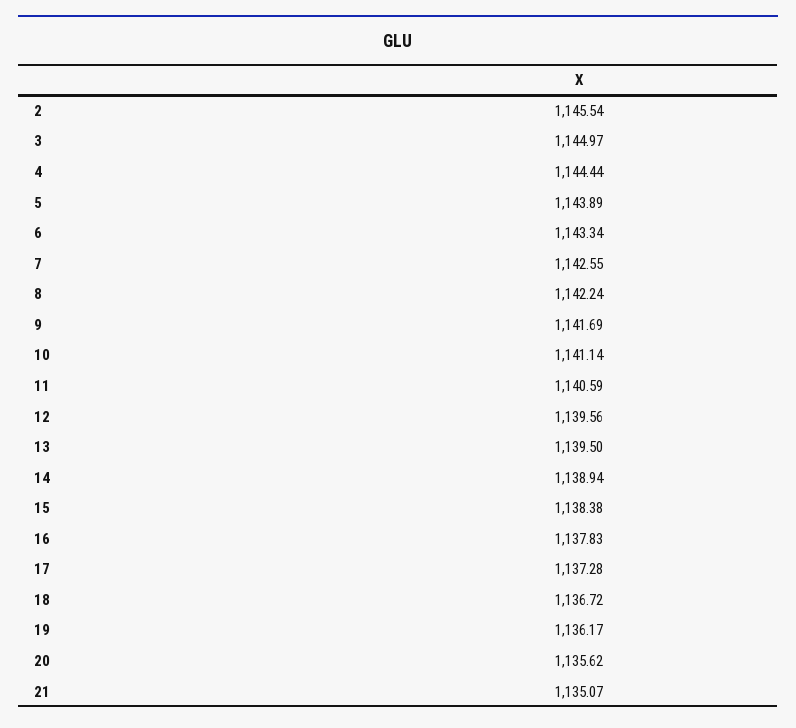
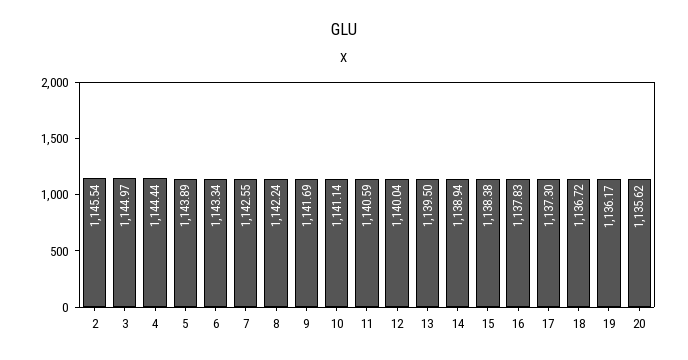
  {
    "2": 1145.54,
    "3": 1144.97,
    "4": 1144.44,
    "5": 1143.89,
    "6": 1143.34,
    "7": 1142.55,
    "8": 1142.24,
    "9": 1141.69,
    "10": 1141.14,
    "11": 1140.59,
-   "12": 1139.56,
+   "12": 1140.04,
    "13": 1139.5,
    "14": 1138.94,
    "15": 1138.38,
    "16": 1137.83,
-   "17": 1137.28,
+   "17": 1137.3,
    "18": 1136.72,
    "19": 1136.17,
-   "20": 1135.62,
+   "20": 1135.62
-   "21": 1135.07
  }

